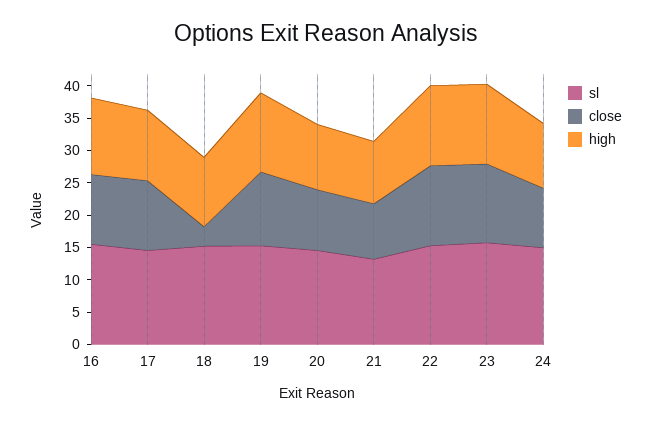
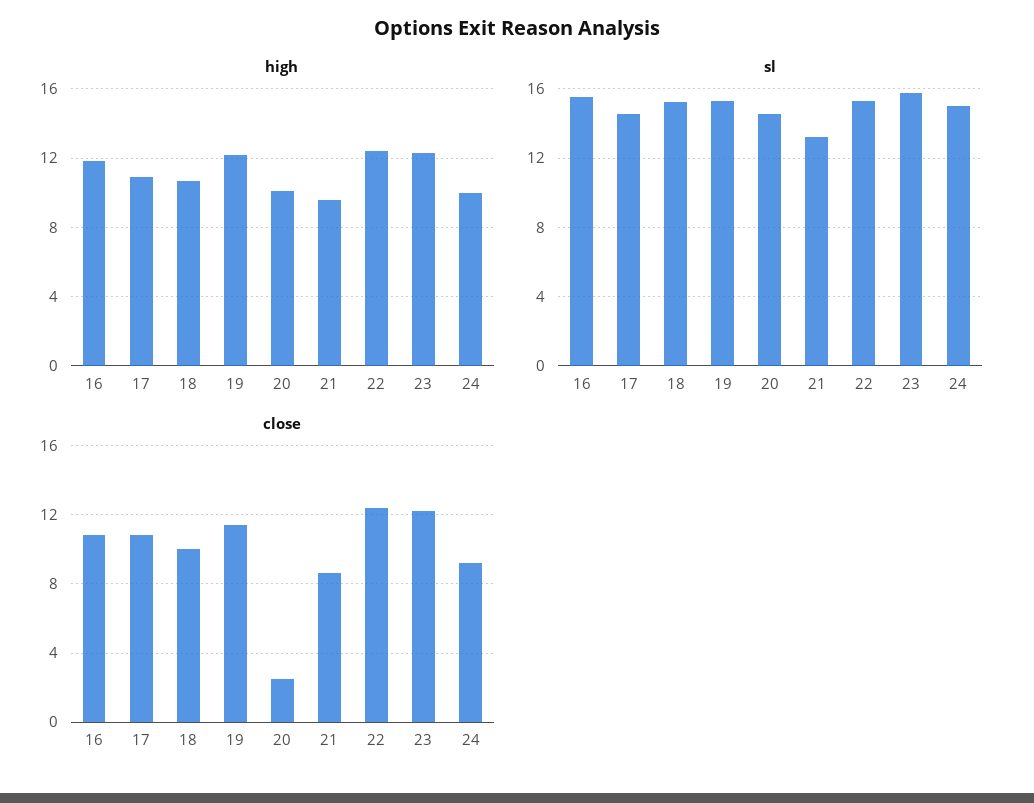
  {
    "sl": {
      "16": 15.5,
      "17": 14.5,
      "18": 15,
      "19": 15.5,
      "20": 14.5,
      "21": 13,
      "22": 15.5,
      "23": 16,
      "24": 15
    },
    "close": {
      "16": 11,
      "17": 11,
-     "18": 2.5,
+     "18": 10,
      "19": 11.5,
-     "20": 10,
+     "20": 2.5,
      "21": 8.5,
      "22": 12.5,
      "23": 12,
      "24": 9
    },
    "high": {
      "16": 12,
      "17": 11,
      "18": 10.5,
      "19": 12,
      "20": 10,
      "21": 9.5,
      "22": 12.5,
      "23": 12.5,
      "24": 10
    }
  }

